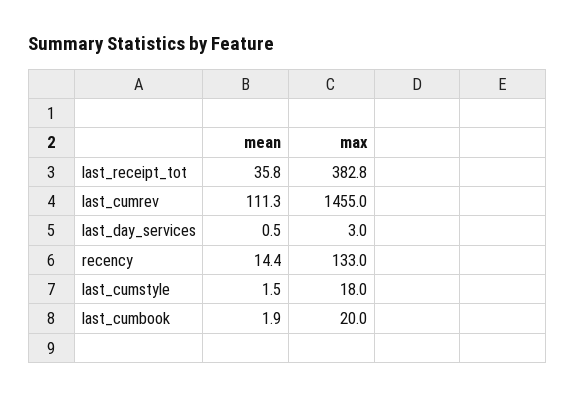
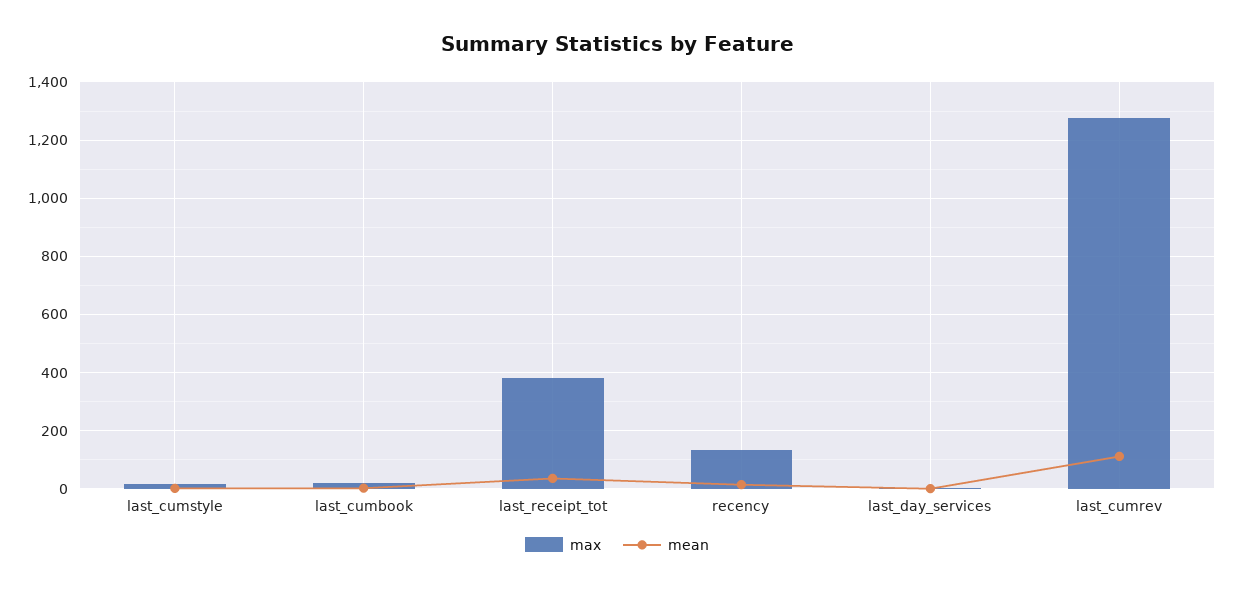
  {
    "mean": {
      "last_receipt_tot": 35.8,
      "last_cumrev": 111.3,
      "last_day_services": 0.5,
      "recency": 14.4,
      "last_cumstyle": 1.5,
      "last_cumbook": 1.9
    },
    "max": {
      "last_receipt_tot": 382.8,
-     "last_cumrev": 1455,
+     "last_cumrev": 1275,
      "last_day_services": 3,
      "recency": 133,
      "last_cumstyle": 18,
      "last_cumbook": 20
    }
  }

